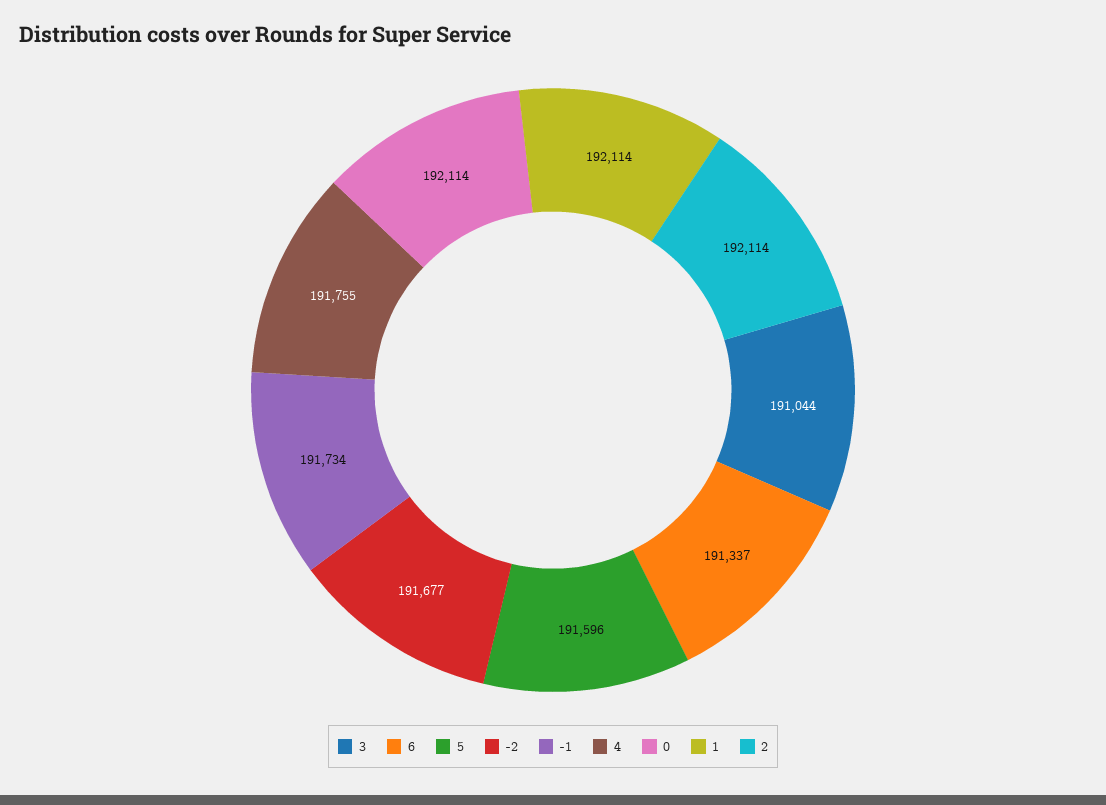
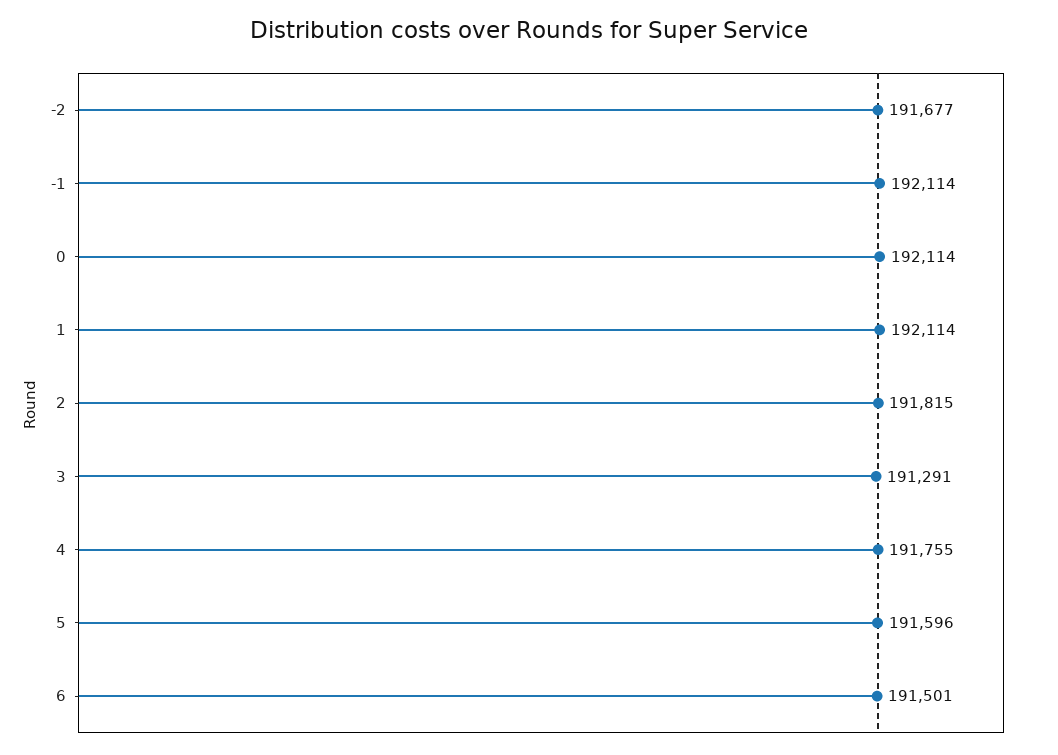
  {
-   "3": 191044,
+   "3": 191291,
-   "6": 191337,
+   "6": 191501,
    "5": 191596,
    "-2": 191677,
-   "-1": 191734,
+   "-1": 192114,
    "4": 191755,
    "0": 192114,
    "1": 192114,
-   "2": 192114
+   "2": 191815
  }

